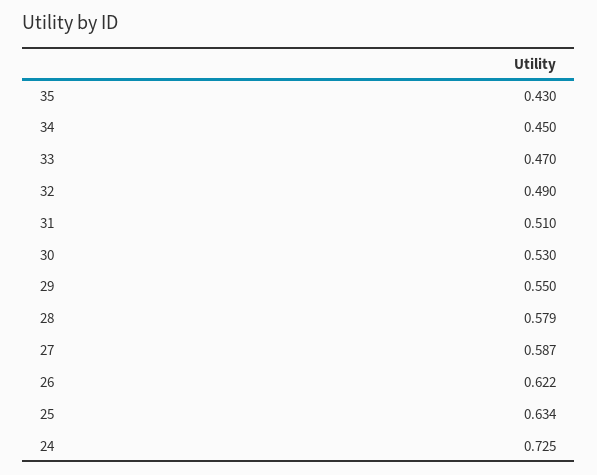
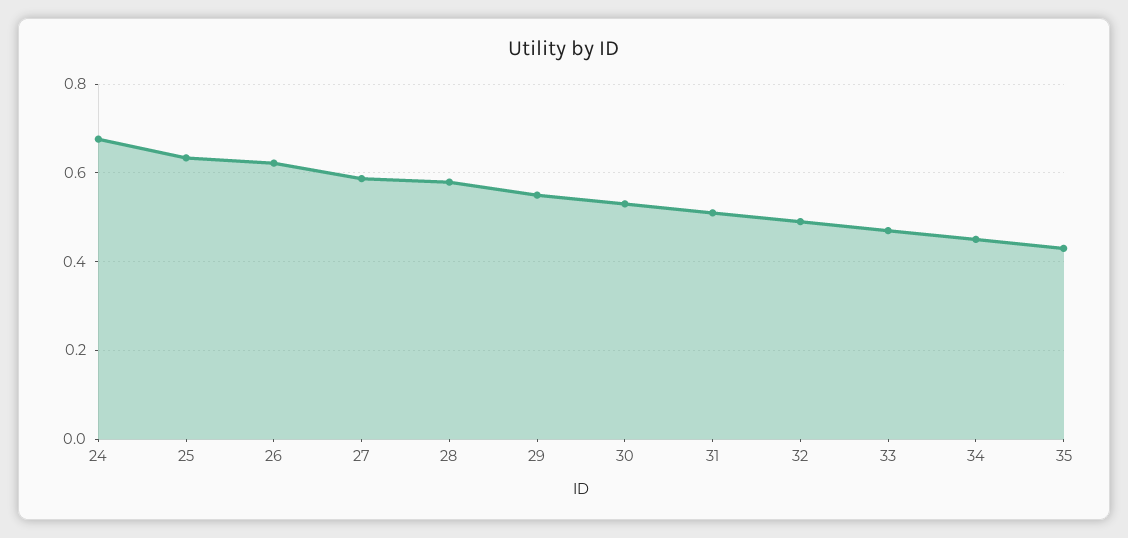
  {
    "35": 0.43,
    "34": 0.45,
    "33": 0.47,
    "32": 0.49,
    "31": 0.51,
    "30": 0.53,
    "29": 0.55,
    "28": 0.579,
    "27": 0.587,
    "26": 0.622,
    "25": 0.634,
-   "24": 0.725
+   "24": 0.68
  }

